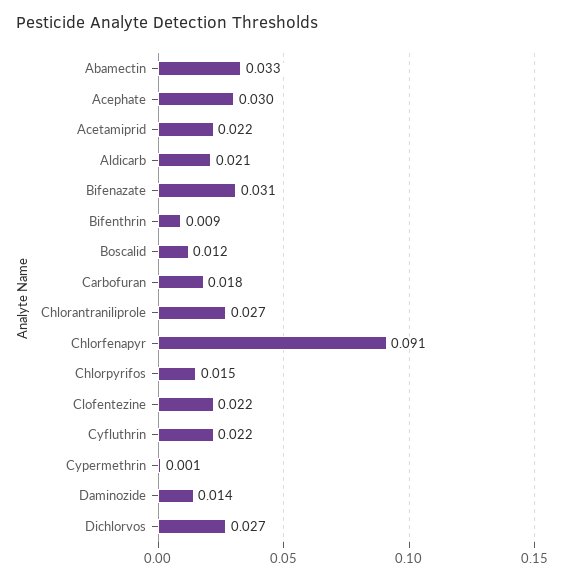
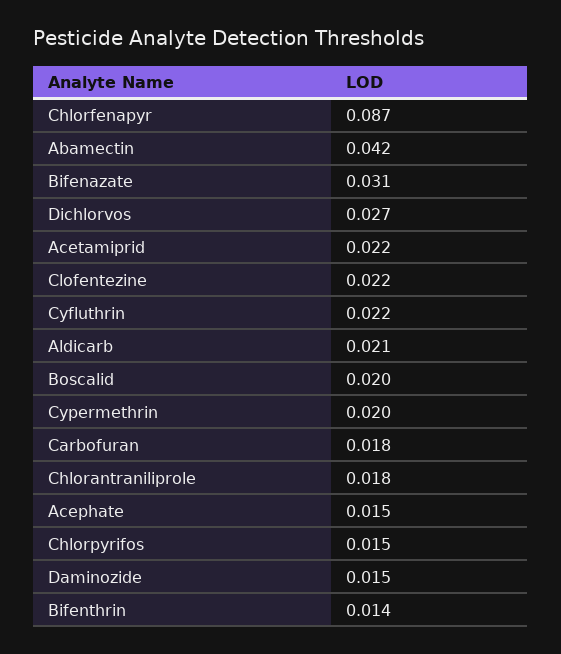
  {
-   "Abamectin": 0.033,
+   "Abamectin": 0.042,
-   "Acephate": 0.03,
+   "Acephate": 0.015,
    "Acetamiprid": 0.022,
    "Aldicarb": 0.021,
    "Bifenazate": 0.031,
-   "Bifenthrin": 0.009,
+   "Bifenthrin": 0.014,
-   "Boscalid": 0.012,
+   "Boscalid": 0.02,
    "Carbofuran": 0.018,
-   "Chlorantraniliprole": 0.027,
+   "Chlorantraniliprole": 0.018,
-   "Chlorfenapyr": 0.091,
+   "Chlorfenapyr": 0.087,
    "Chlorpyrifos": 0.015,
    "Clofentezine": 0.022,
    "Cyfluthrin": 0.022,
-   "Cypermethrin": 0.001,
+   "Cypermethrin": 0.02,
-   "Daminozide": 0.014,
+   "Daminozide": 0.015,
    "Dichlorvos": 0.027
  }

